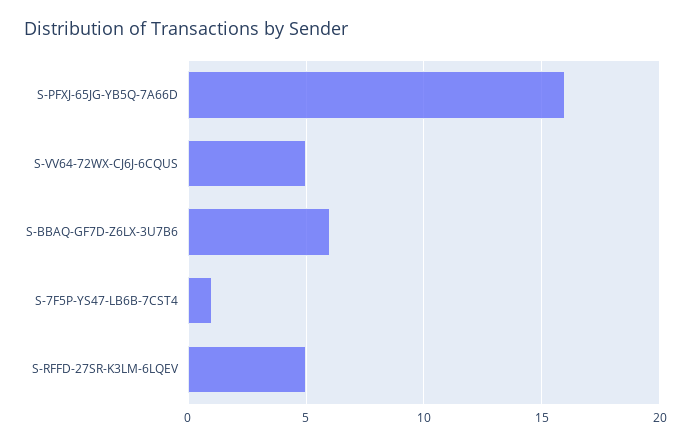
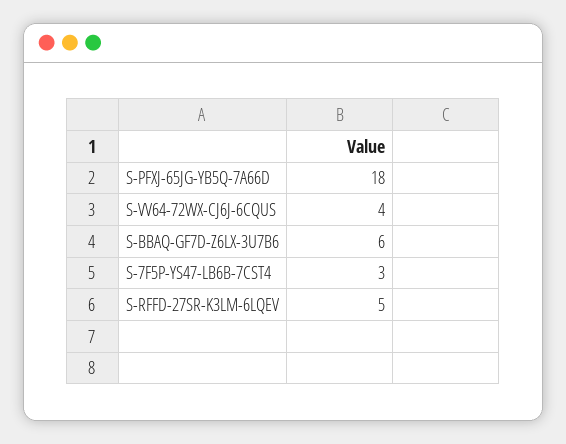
  {
-   "S-PFXJ-65JG-YB5Q-7A66D": 16,
+   "S-PFXJ-65JG-YB5Q-7A66D": 18,
-   "S-VV64-72WX-CJ6J-6CQUS": 5,
+   "S-VV64-72WX-CJ6J-6CQUS": 4,
    "S-BBAQ-GF7D-Z6LX-3U7B6": 6,
-   "S-7F5P-YS47-LB6B-7CST4": 1,
+   "S-7F5P-YS47-LB6B-7CST4": 3,
    "S-RFFD-27SR-K3LM-6LQEV": 5
  }

